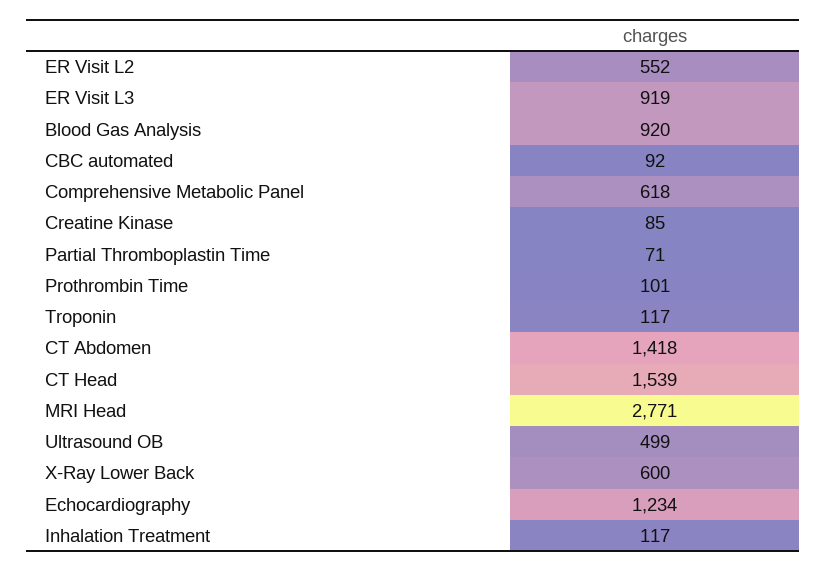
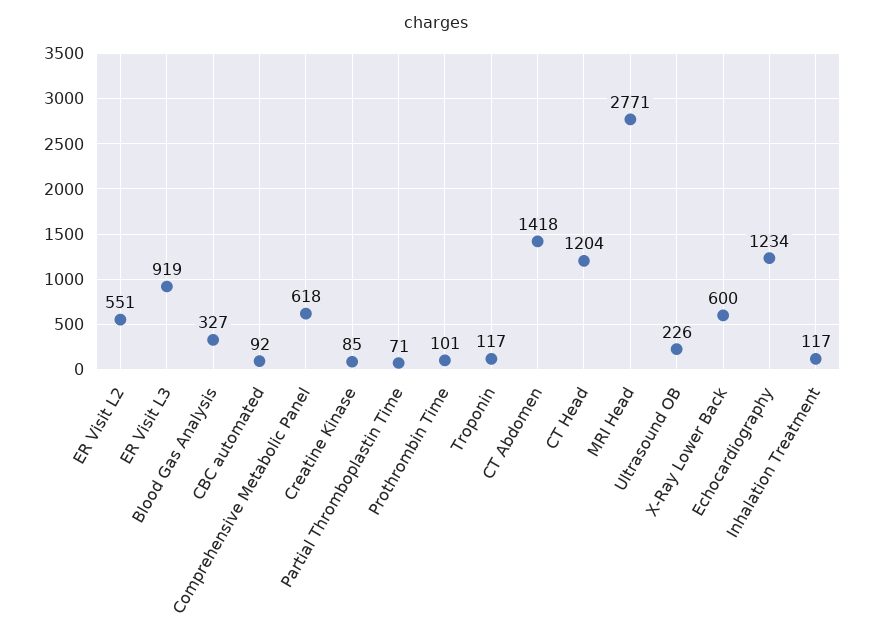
  {
-   "ER Visit L2": 552,
+   "ER Visit L2": 551,
    "ER Visit L3": 919,
-   "Blood Gas Analysis": 920,
+   "Blood Gas Analysis": 327,
    "CBC automated": 92,
    "Comprehensive Metabolic Panel": 618,
    "Creatine Kinase": 85,
    "Partial Thromboplastin Time": 71,
    "Prothrombin Time": 101,
    "Troponin": 117,
    "CT Abdomen": 1418,
-   "CT Head": 1539,
+   "CT Head": 1204,
    "MRI Head": 2771,
-   "Ultrasound OB": 499,
+   "Ultrasound OB": 226,
    "X-Ray Lower Back": 600,
    "Echocardiography": 1234,
    "Inhalation Treatment": 117
  }

